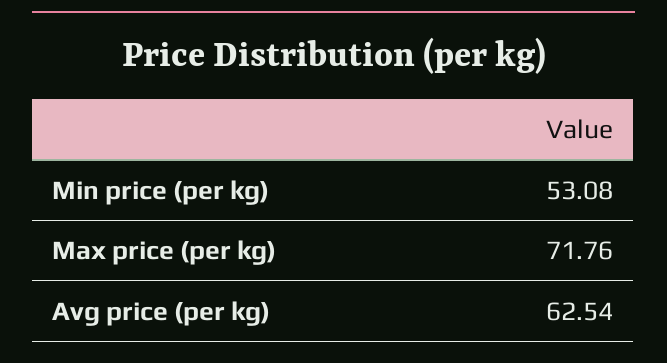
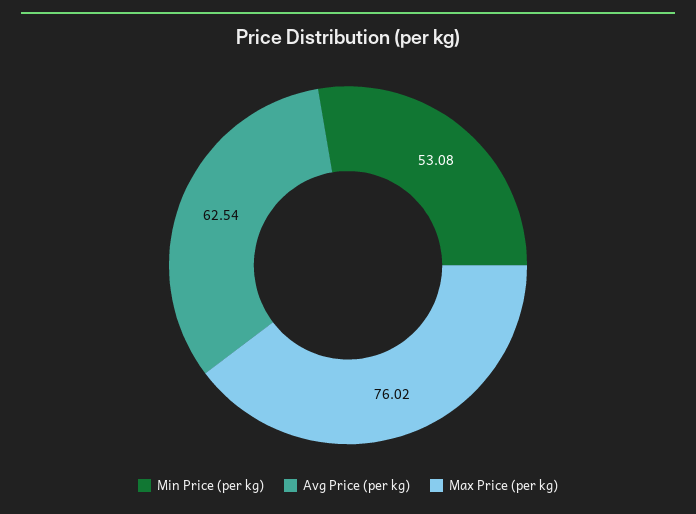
  {
    "Min price (per kg)": 53.08,
-   "Max price (per kg)": 71.76,
+   "Max price (per kg)": 76.02,
    "Avg price (per kg)": 62.54
  }

